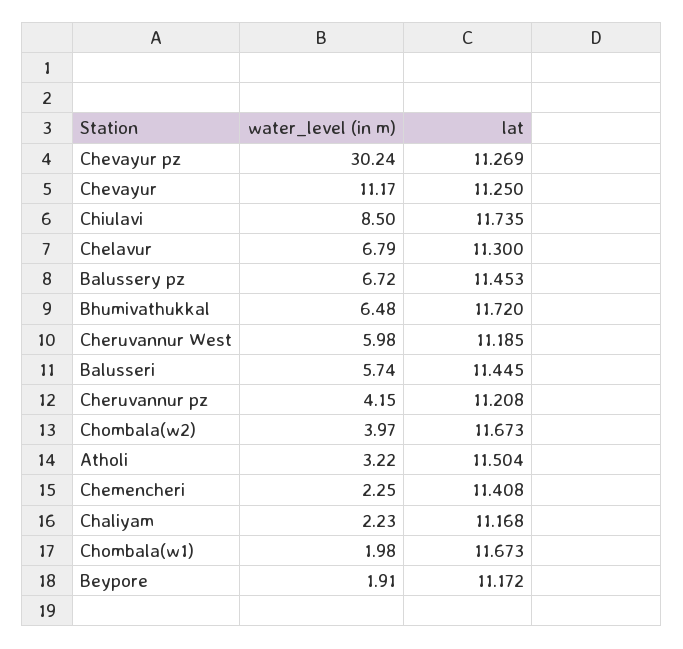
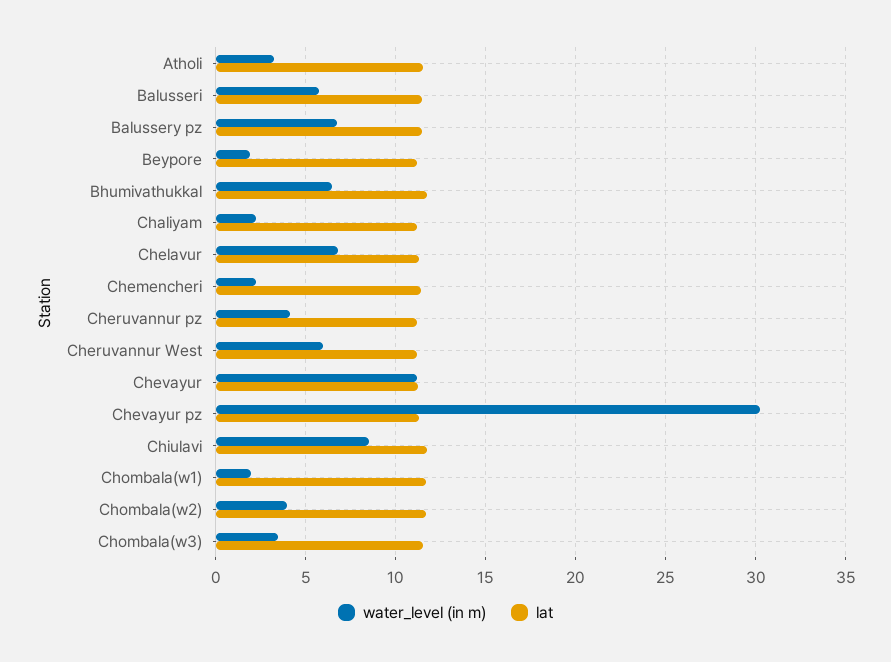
  {
    "water_level (in m)": {
      "Chevayur pz": 30.24,
      "Chevayur": 11.17,
      "Chiulavi": 8.5,
      "Chelavur": 6.79,
      "Balussery pz": 6.72,
      "Bhumivathukkal": 6.48,
      "Cheruvannur West": 5.98,
      "Balusseri": 5.74,
      "Cheruvannur pz": 4.15,
      "Chombala(w2)": 3.97,
      "Atholi": 3.22,
      "Chemencheri": 2.25,
      "Chaliyam": 2.23,
      "Chombala(w1)": 1.98,
-     "Beypore": 1.91
+     "Beypore": 1.91,
+     "Chombala(w3)": 3.5
    },
    "lat": {
      "Chevayur pz": 11.269,
      "Chevayur": 11.25,
      "Chiulavi": 11.735,
      "Chelavur": 11.3,
      "Balussery pz": 11.453,
      "Bhumivathukkal": 11.72,
      "Cheruvannur West": 11.185,
      "Balusseri": 11.445,
      "Cheruvannur pz": 11.208,
      "Chombala(w2)": 11.673,
      "Atholi": 11.504,
      "Chemencheri": 11.408,
      "Chaliyam": 11.168,
      "Chombala(w1)": 11.673,
-     "Beypore": 11.172
+     "Beypore": 11.172,
+     "Chombala(w3)": 11.5
    }
  }

